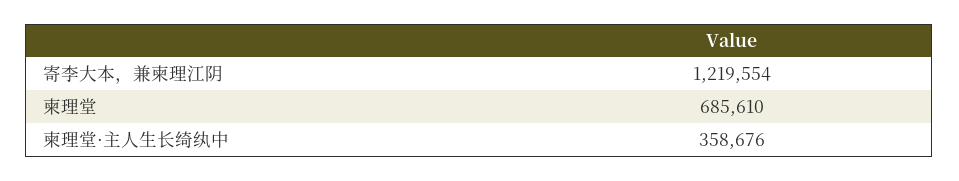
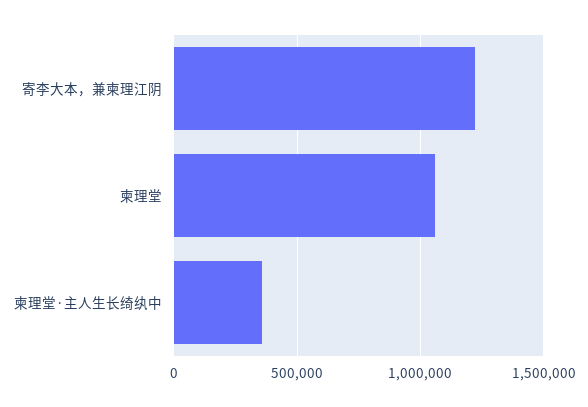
  {
    "寄李大本，兼柬理江阴": 1219554,
-   "柬理堂": 685610,
+   "柬理堂": 1050000,
    "柬理堂·主人生长绮纨中": 358676
  }

